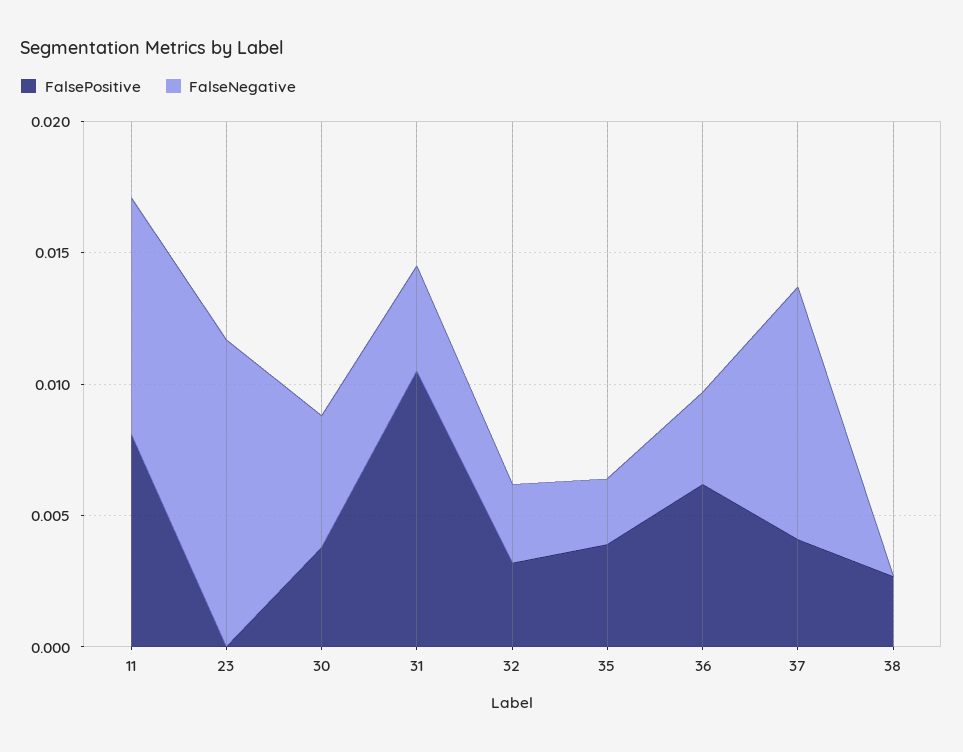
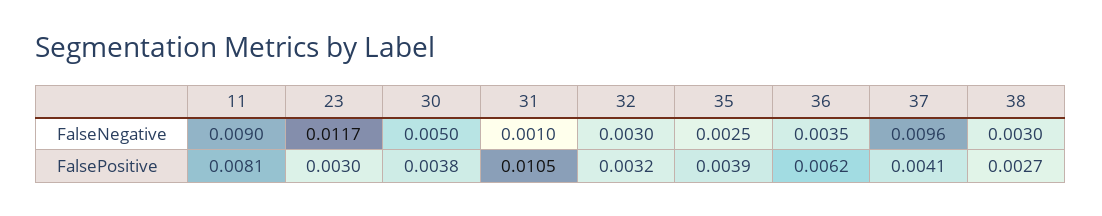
  {
    "FalsePositive": {
      "11": 0.0081,
-     "23": 0,
+     "23": 0.003,
      "30": 0.0038,
      "31": 0.0105,
      "32": 0.0032,
      "35": 0.0039,
      "36": 0.0062,
      "37": 0.0041,
      "38": 0.0027
    },
    "FalseNegative": {
      "11": 0.009,
      "23": 0.0117,
      "30": 0.005,
-     "31": 0.004,
+     "31": 0.001,
      "32": 0.003,
      "35": 0.0025,
      "36": 0.0035,
      "37": 0.0096,
-     "38": 0
+     "38": 0.003
    }
  }

